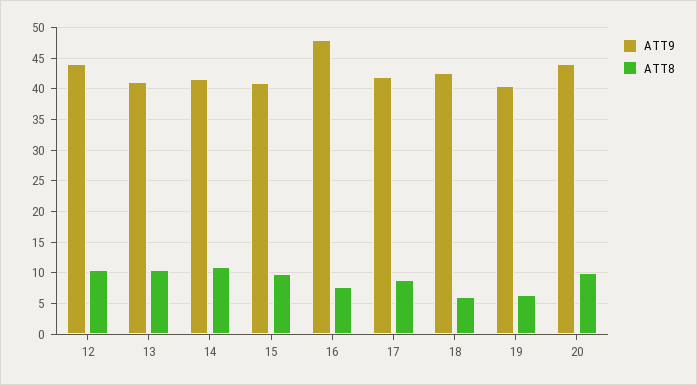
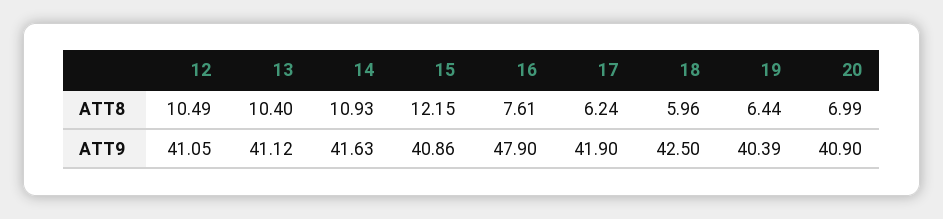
  {
    "ATT9": {
-     "12": 44,
+     "12": 41.05,
      "13": 41.12,
      "14": 41.63,
      "15": 40.86,
      "16": 47.9,
      "17": 41.9,
      "18": 42.5,
      "19": 40.39,
-     "20": 44
+     "20": 40.9
    },
    "ATT8": {
      "12": 10.49,
      "13": 10.4,
      "14": 10.93,
-     "15": 10,
+     "15": 12.15,
      "16": 7.61,
-     "17": 9,
+     "17": 6.24,
      "18": 5.96,
      "19": 6.44,
-     "20": 10
+     "20": 6.99
    }
  }

